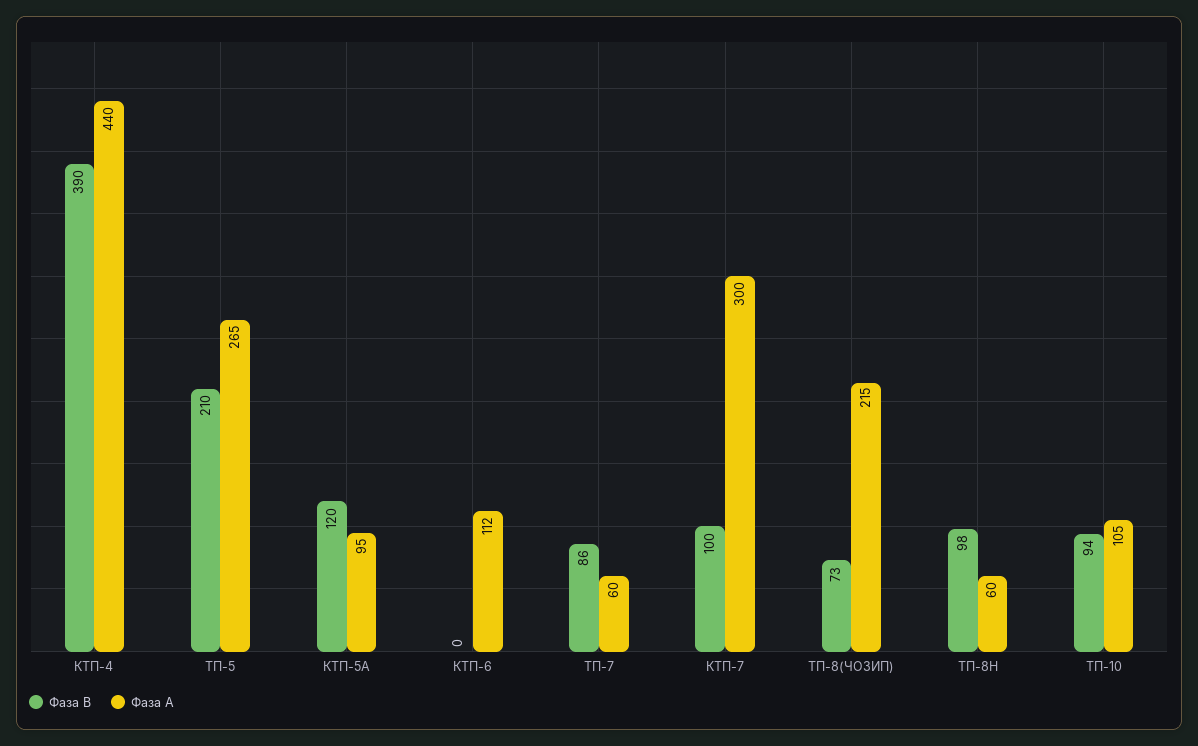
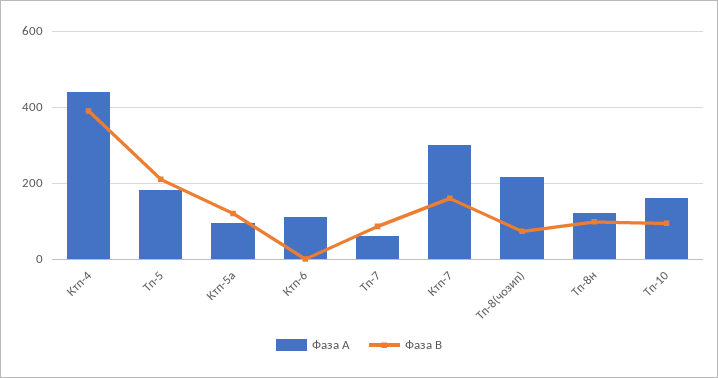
  {
    "Фаза В": {
      "КТП-4": 390,
      "ТП-5": 210,
      "КТП-5А": 120,
      "КТП-6": 0,
      "ТП-7": 86,
-     "КТП-7": 100,
+     "КТП-7": 160,
      "ТП-8(ЧОЗИП)": 73,
      "ТП-8Н": 98,
      "ТП-10": 94
    },
    "Фаза А": {
      "КТП-4": 440,
-     "ТП-5": 265,
+     "ТП-5": 180,
      "КТП-5А": 95,
      "КТП-6": 112,
      "ТП-7": 60,
      "КТП-7": 300,
      "ТП-8(ЧОЗИП)": 215,
-     "ТП-8Н": 60,
+     "ТП-8Н": 120,
-     "ТП-10": 105
+     "ТП-10": 160
    }
  }

